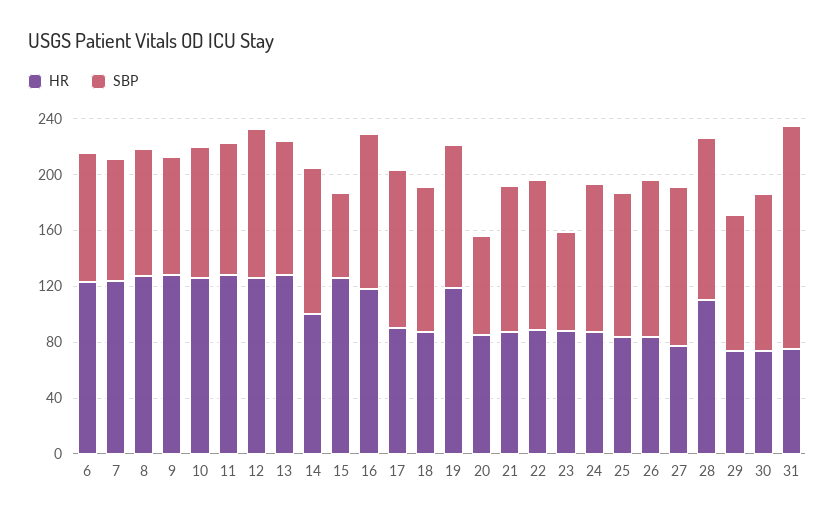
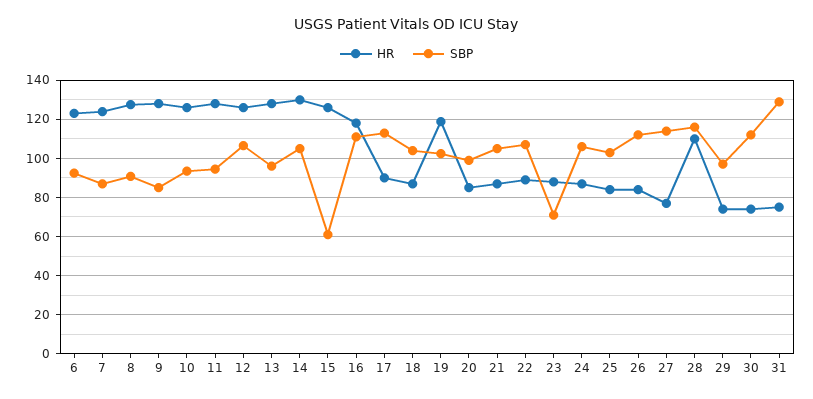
  {
    "HR": {
      "6": 125,
      "7": 125,
      "8": 130,
      "9": 130,
      "10": 125,
      "11": 130,
      "12": 125,
      "13": 130,
-     "14": 100,
+     "14": 130,
      "15": 125,
      "16": 120,
      "17": 90,
      "18": 85,
      "19": 120,
      "20": 85,
      "21": 85,
      "22": 90,
      "23": 90,
      "24": 85,
      "25": 85,
      "26": 85,
      "27": 75,
      "28": 110,
      "29": 75,
      "30": 75,
      "31": 75
    },
    "SBP": {
      "6": 95,
      "7": 85,
      "8": 90,
      "9": 85,
      "10": 95,
      "11": 95,
      "12": 105,
      "13": 95,
      "14": 105,
      "15": 60,
      "16": 110,
      "17": 115,
      "18": 105,
      "19": 105,
-     "20": 70,
+     "20": 100,
      "21": 105,
      "22": 105,
      "23": 70,
      "24": 105,
      "25": 105,
      "26": 110,
      "27": 115,
      "28": 115,
      "29": 95,
      "30": 110,
-     "31": 160
+     "31": 130
    }
  }

